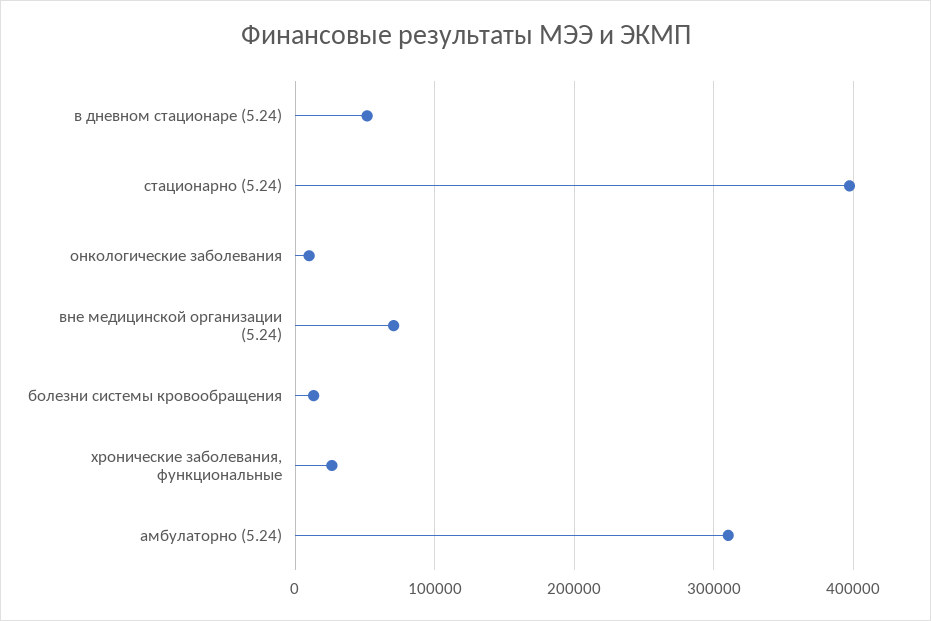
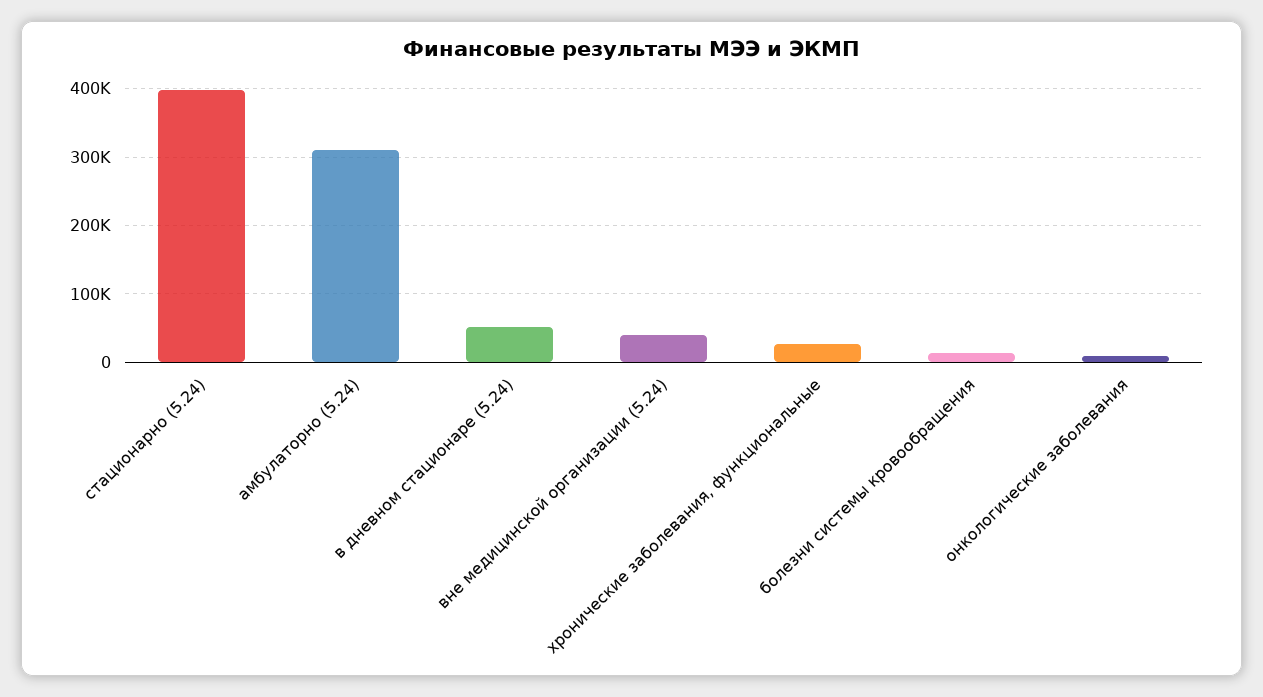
  {
    "в дневном стационаре (5.24)": 50000,
    "стационарно (5.24)": 400000,
    "онкологические заболевания": 10000,
-   "вне медицинской организации (5.24)": 70000,
+   "вне медицинской организации (5.24)": 40000,
    "болезни системы кровообращения": 10000,
    "хронические заболевания, функциональные": 30000,
    "амбулаторно (5.24)": 310000
  }

